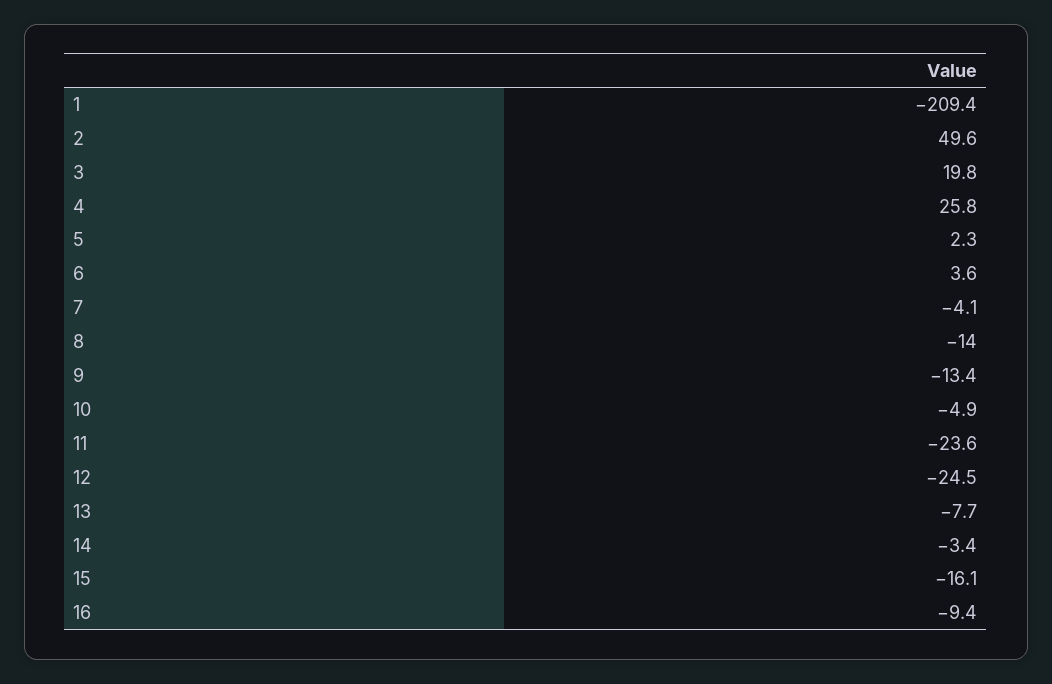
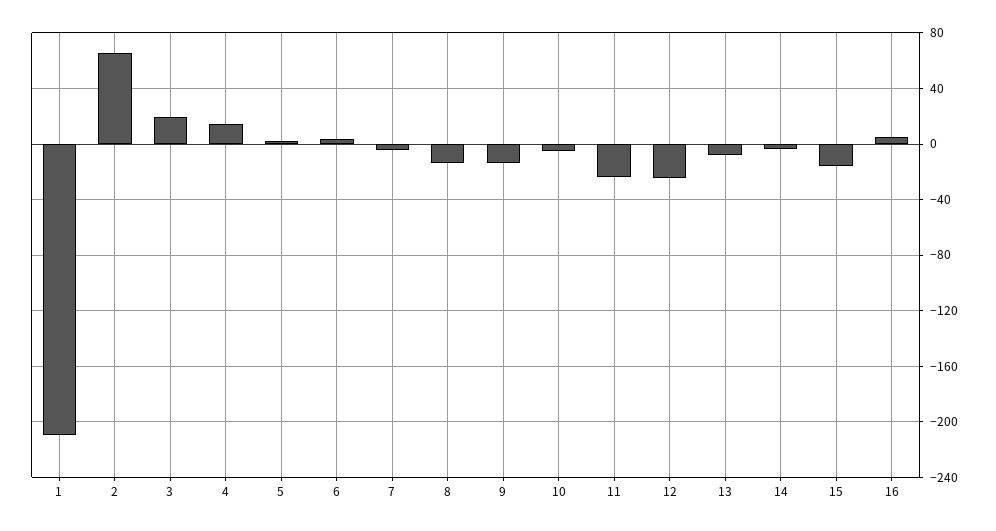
  {
    "1": -209.4,
-   "2": 49.6,
+   "2": 65,
    "3": 19.8,
-   "4": 25.8,
+   "4": 15,
    "5": 2.3,
    "6": 3.6,
    "7": -4.1,
    "8": -14,
    "9": -13.4,
    "10": -4.9,
    "11": -23.6,
    "12": -24.5,
    "13": -7.7,
    "14": -3.4,
    "15": -16.1,
-   "16": -9.4
+   "16": 5
  }

